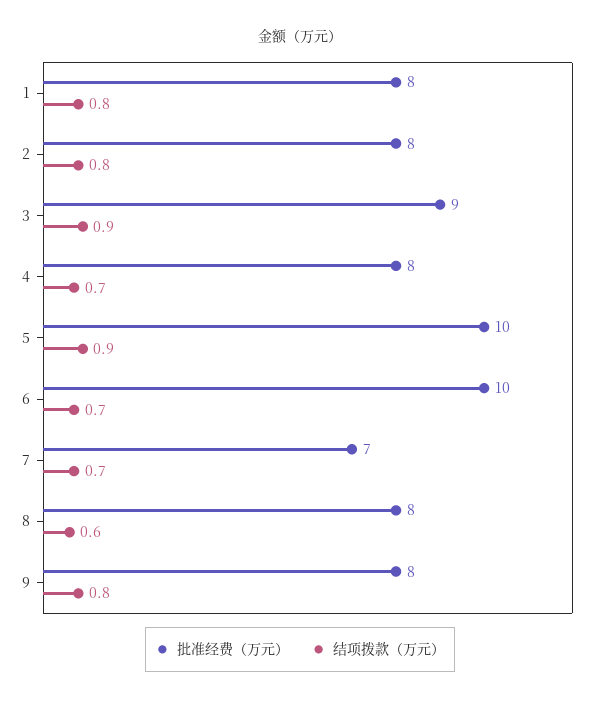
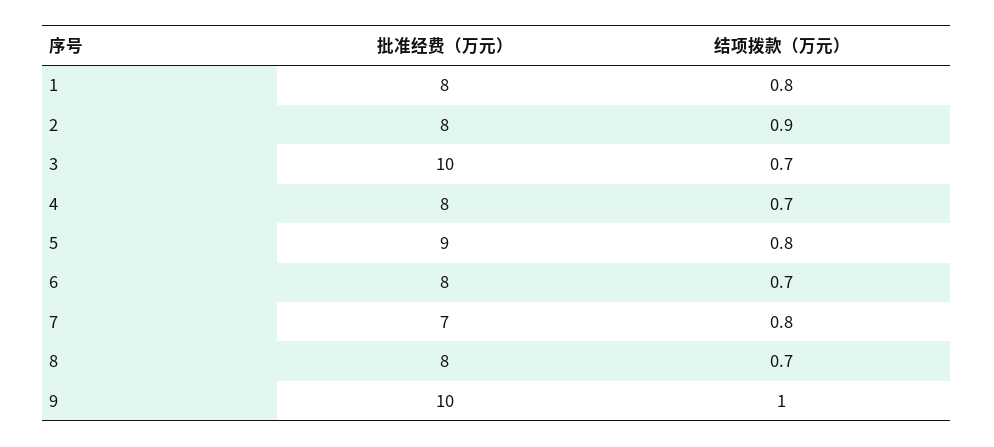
  {
    "批准经费（万元）": {
      "1": 8,
      "2": 8,
-     "3": 9,
+     "3": 10,
      "4": 8,
-     "5": 10,
+     "5": 9,
-     "6": 10,
+     "6": 8,
      "7": 7,
      "8": 8,
-     "9": 8
+     "9": 10
    },
    "结项拨款（万元）": {
      "1": 0.8,
-     "2": 0.8,
+     "2": 0.9,
-     "3": 0.9,
+     "3": 0.7,
      "4": 0.7,
-     "5": 0.9,
+     "5": 0.8,
      "6": 0.7,
-     "7": 0.7,
+     "7": 0.8,
-     "8": 0.6,
+     "8": 0.7,
-     "9": 0.8
+     "9": 1
    }
  }

